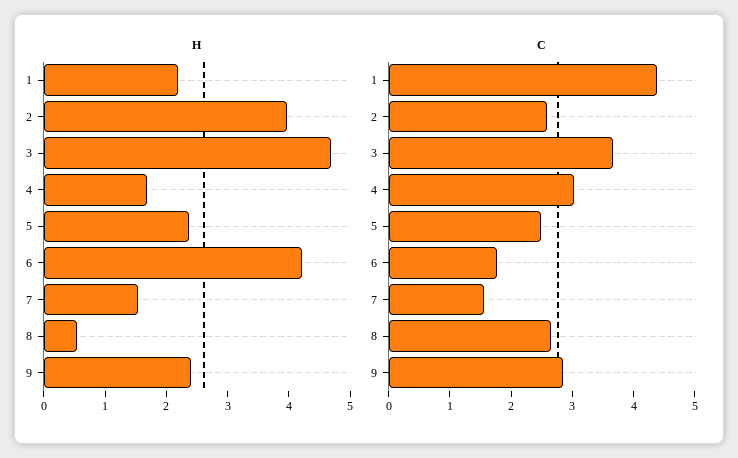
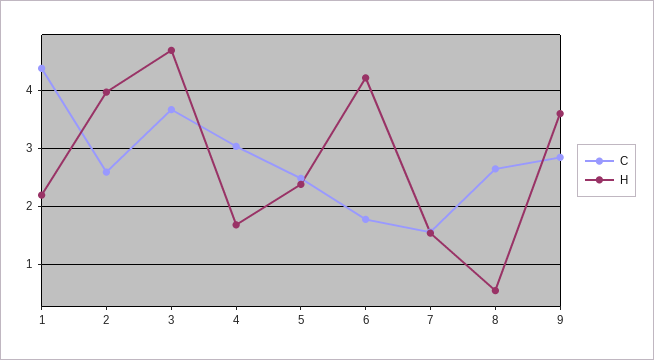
  {
    "H": {
      "1": 2.2,
      "2": 4,
      "3": 4.6,
      "4": 1.6,
      "5": 2.4,
      "6": 4.2,
      "7": 1.6,
      "8": 0.6,
-     "9": 2.4
+     "9": 3.6
    },
    "C": {
      "1": 4.4,
      "2": 2.6,
      "3": 3.6,
      "4": 3,
      "5": 2.4,
      "6": 1.8,
      "7": 1.6,
      "8": 2.6,
      "9": 2.8
    }
  }

